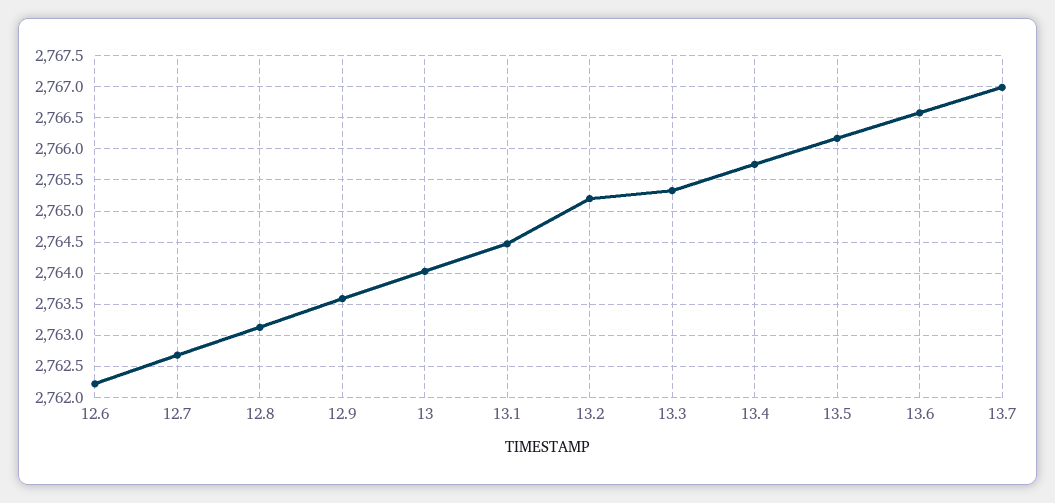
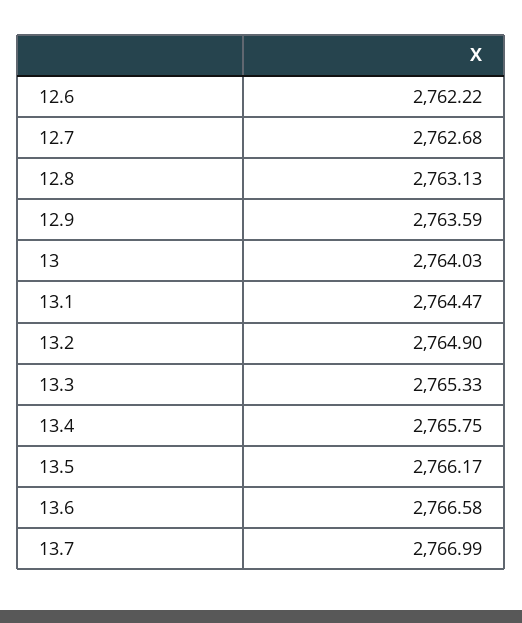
  {
    "12.6": 2762.22,
    "12.7": 2762.68,
    "12.8": 2763.13,
    "12.9": 2763.59,
    "13": 2764.03,
    "13.1": 2764.47,
-   "13.2": 2765.2,
+   "13.2": 2764.9,
    "13.3": 2765.33,
    "13.4": 2765.75,
    "13.5": 2766.17,
    "13.6": 2766.58,
    "13.7": 2766.99
  }

